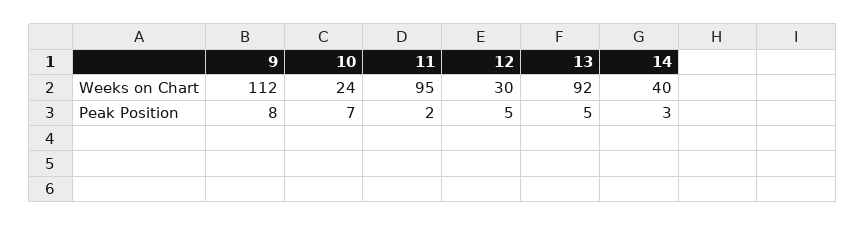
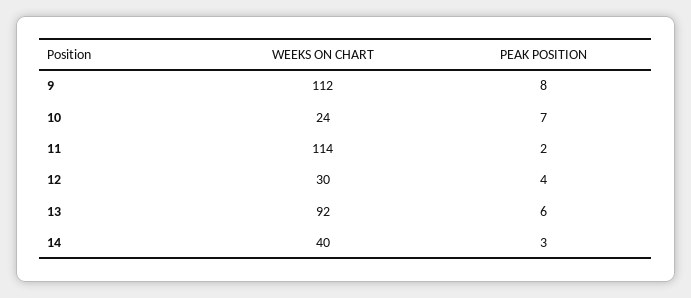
  {
    "9": {
      "Weeks on Chart": 112,
      "Peak Position": 8
    },
    "10": {
      "Weeks on Chart": 24,
      "Peak Position": 7
    },
    "11": {
-     "Weeks on Chart": 95,
+     "Weeks on Chart": 114,
      "Peak Position": 2
    },
    "12": {
      "Weeks on Chart": 30,
-     "Peak Position": 5
+     "Peak Position": 4
    },
    "13": {
      "Weeks on Chart": 92,
-     "Peak Position": 5
+     "Peak Position": 6
    },
    "14": {
      "Weeks on Chart": 40,
      "Peak Position": 3
    }
  }

